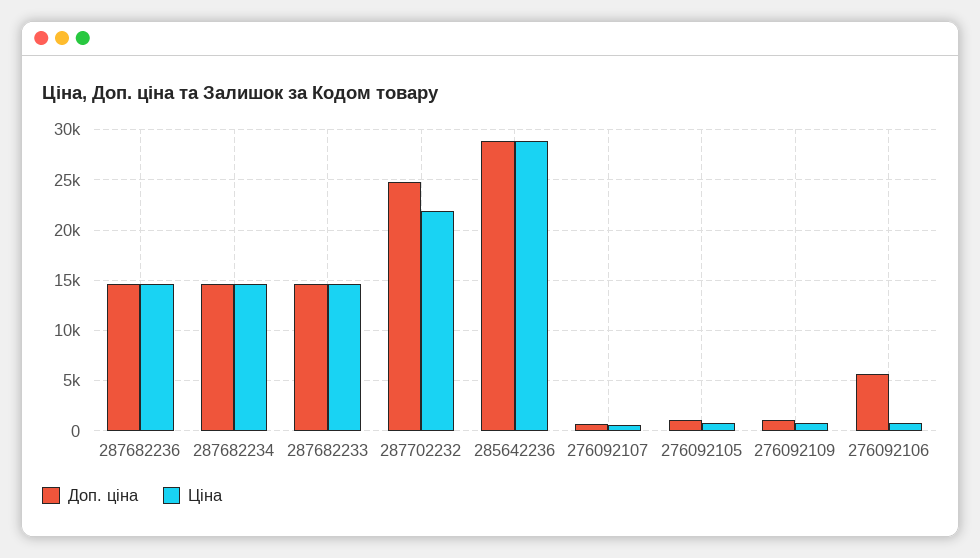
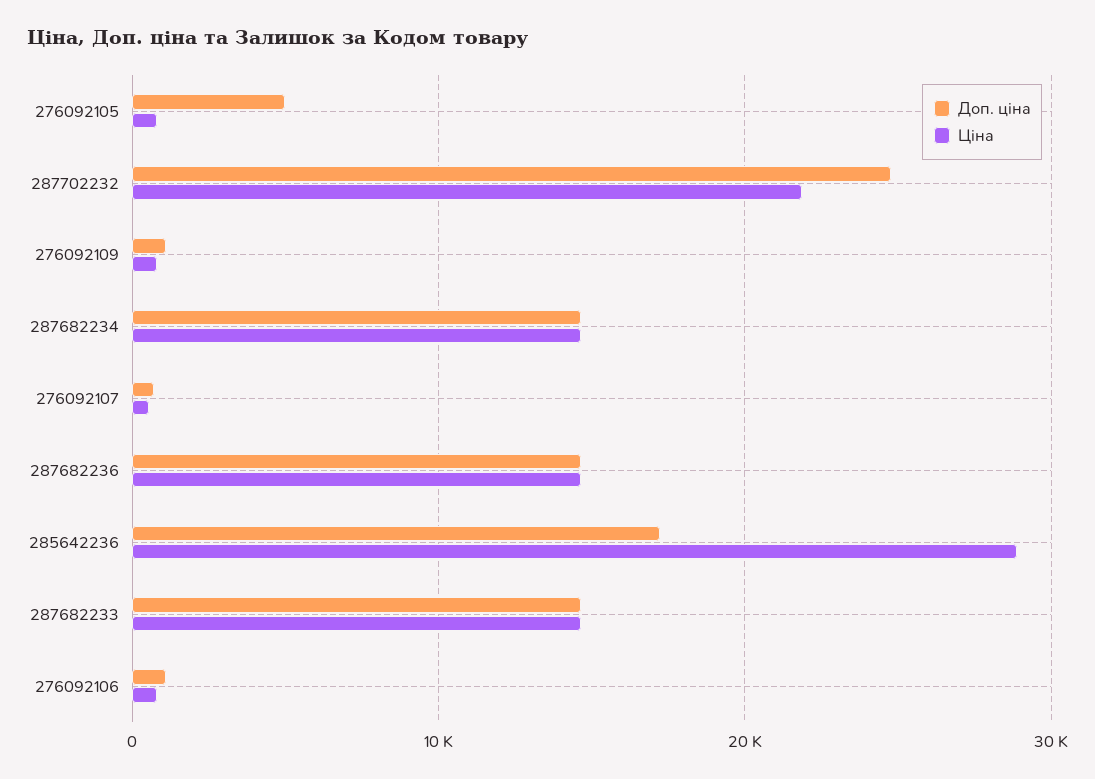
  {
    "Доп. ціна": {
      "287682236": 15000,
      "287682234": 15000,
      "287682233": 15000,
      "287702232": 25000,
-     "285642236": 29000,
+     "285642236": 17000,
      "276092107": 1000,
-     "276092105": 1000,
+     "276092105": 5000,
      "276092109": 1000,
-     "276092106": 6000
+     "276092106": 1000
    },
    "Ціна": {
      "287682236": 15000,
      "287682234": 15000,
      "287682233": 15000,
      "287702232": 22000,
      "285642236": 29000,
      "276092107": 1000,
      "276092105": 1000,
      "276092109": 1000,
      "276092106": 1000
    }
  }

